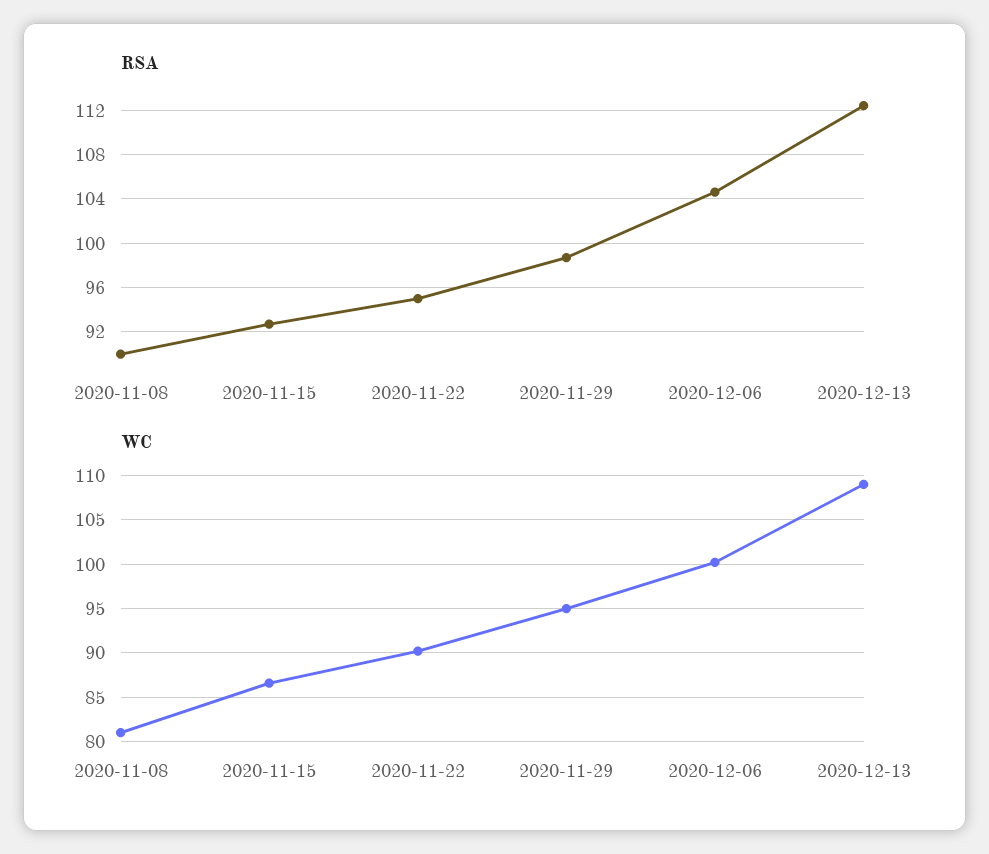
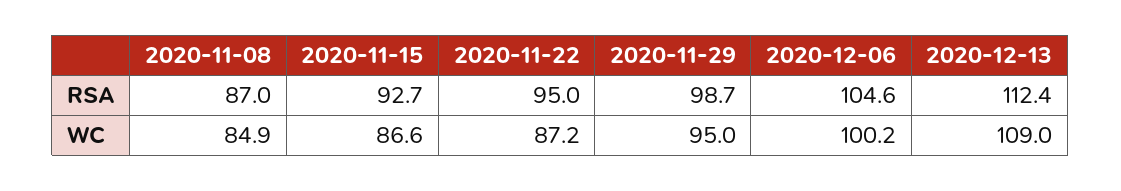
  {
    "RSA": {
-     "2020-11-08": 90,
+     "2020-11-08": 87,
      "2020-11-15": 92.7,
      "2020-11-22": 95,
      "2020-11-29": 98.7,
      "2020-12-06": 104.6,
      "2020-12-13": 112.4
    },
    "WC": {
-     "2020-11-08": 81,
+     "2020-11-08": 84.9,
      "2020-11-15": 86.6,
-     "2020-11-22": 90,
+     "2020-11-22": 87.2,
      "2020-11-29": 95,
      "2020-12-06": 100.2,
      "2020-12-13": 109
    }
  }

